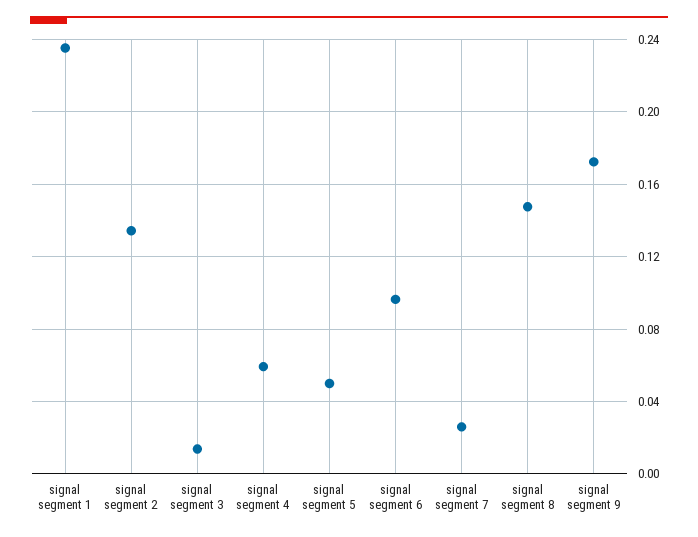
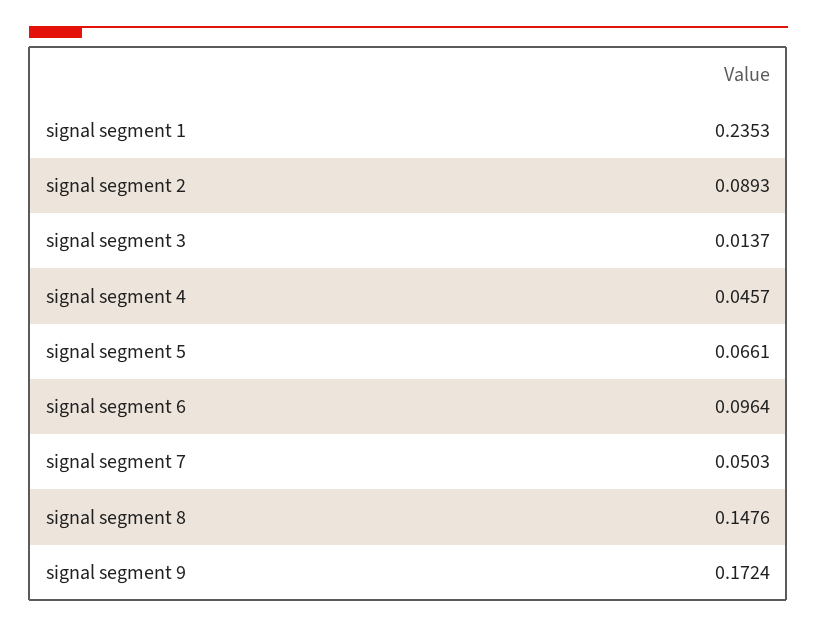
  {
    "signal segment 1": 0.2353,
-   "signal segment 2": 0.135,
+   "signal segment 2": 0.0893,
    "signal segment 3": 0.0137,
-   "signal segment 4": 0.06,
+   "signal segment 4": 0.0457,
-   "signal segment 5": 0.05,
+   "signal segment 5": 0.0661,
    "signal segment 6": 0.0964,
-   "signal segment 7": 0.025,
+   "signal segment 7": 0.0503,
    "signal segment 8": 0.1476,
    "signal segment 9": 0.1724
  }

